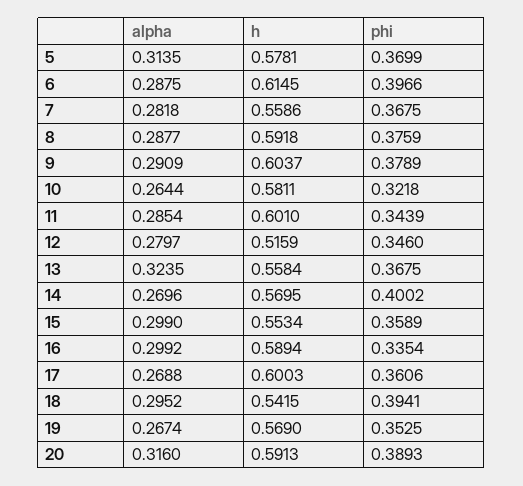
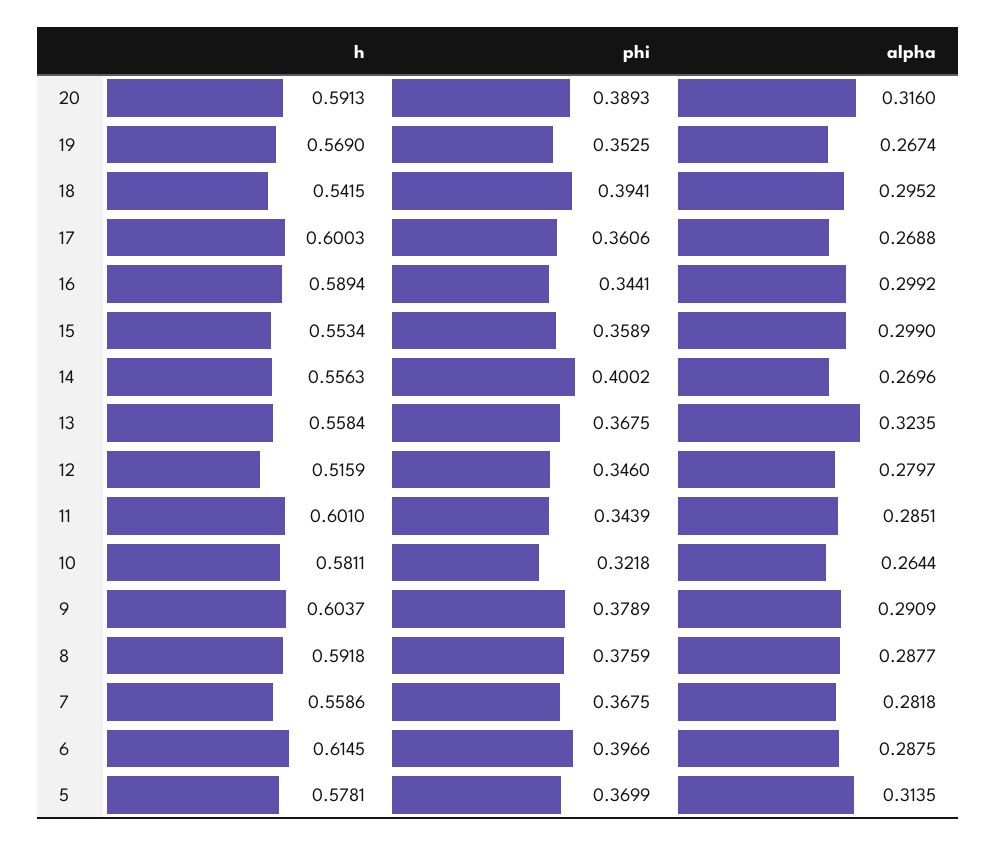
  {
    "alpha": {
      "5": 0.3135,
      "6": 0.2875,
      "7": 0.2818,
      "8": 0.2877,
      "9": 0.2909,
      "10": 0.2644,
-     "11": 0.2854,
+     "11": 0.2851,
      "12": 0.2797,
      "13": 0.3235,
      "14": 0.2696,
      "15": 0.299,
      "16": 0.2992,
      "17": 0.2688,
      "18": 0.2952,
      "19": 0.2674,
      "20": 0.316
    },
    "h": {
      "5": 0.5781,
      "6": 0.6145,
      "7": 0.5586,
      "8": 0.5918,
      "9": 0.6037,
      "10": 0.5811,
      "11": 0.601,
      "12": 0.5159,
      "13": 0.5584,
-     "14": 0.5695,
+     "14": 0.5563,
      "15": 0.5534,
      "16": 0.5894,
      "17": 0.6003,
      "18": 0.5415,
      "19": 0.569,
      "20": 0.5913
    },
    "phi": {
      "5": 0.3699,
      "6": 0.3966,
      "7": 0.3675,
      "8": 0.3759,
      "9": 0.3789,
      "10": 0.3218,
      "11": 0.3439,
      "12": 0.346,
      "13": 0.3675,
      "14": 0.4002,
      "15": 0.3589,
-     "16": 0.3354,
+     "16": 0.3441,
      "17": 0.3606,
      "18": 0.3941,
      "19": 0.3525,
      "20": 0.3893
    }
  }

